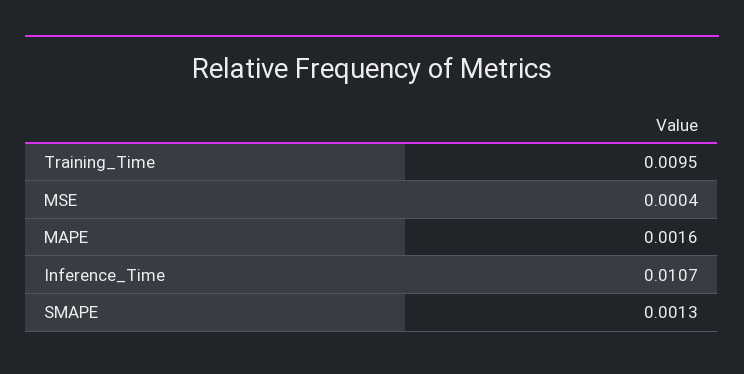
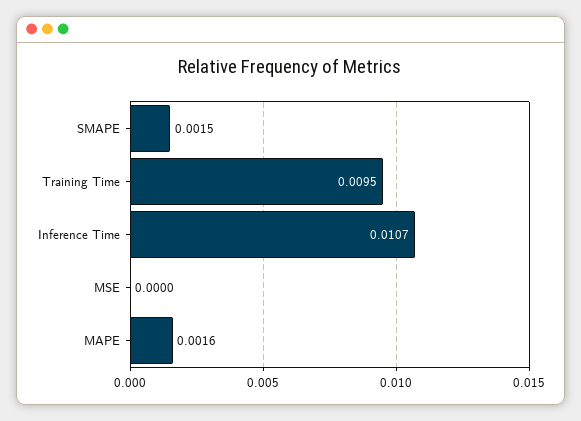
  {
    "Training_Time": 0.0095,
-   "MSE": 0.0004,
+   "MSE": 0,
    "MAPE": 0.0016,
    "Inference_Time": 0.0107,
-   "SMAPE": 0.0013
+   "SMAPE": 0.0015
  }

